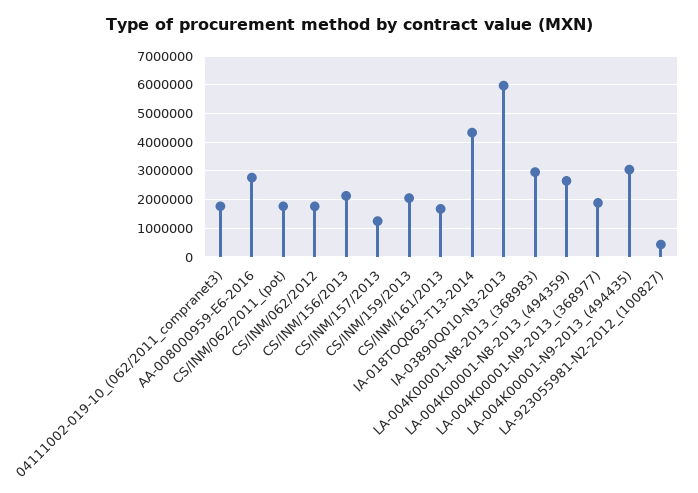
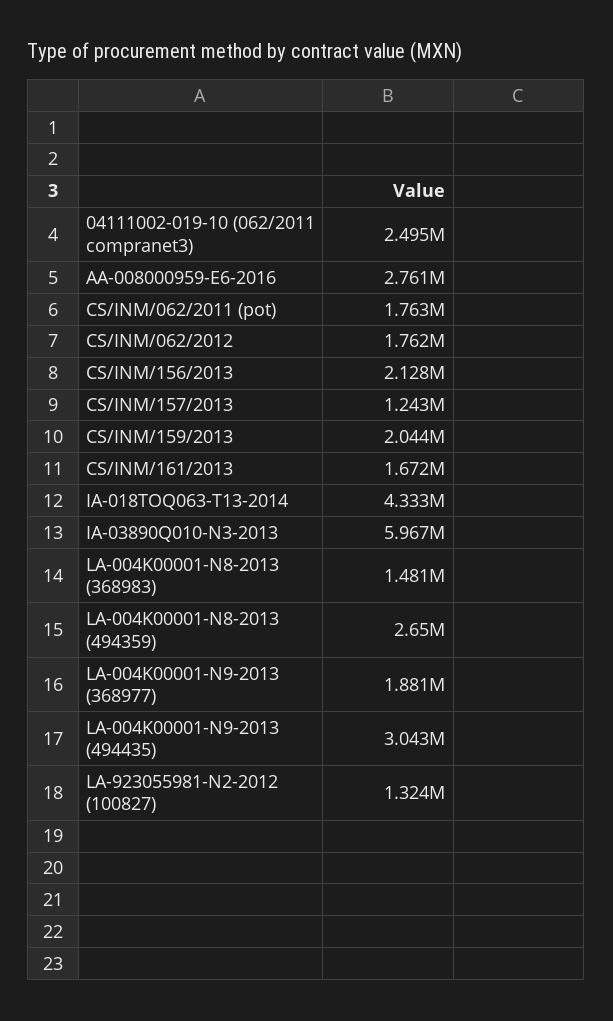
  {
-   "04111002-019-10_(062/2011_compranet3)": 1750000,
+   "04111002-019-10_(062/2011_compranet3)": 2495000,
    "AA-008000959-E6-2016": 2761000,
    "CS/INM/062/2011_(pot)": 1763000,
    "CS/INM/062/2012": 1762000,
    "CS/INM/156/2013": 2128000,
    "CS/INM/157/2013": 1243000,
    "CS/INM/159/2013": 2044000,
    "CS/INM/161/2013": 1672000,
    "IA-018TOQ063-T13-2014": 4333000,
    "IA-03890Q010-N3-2013": 5967000,
-   "LA-004K00001-N8-2013_(368983)": 3000000,
+   "LA-004K00001-N8-2013_(368983)": 1481000,
    "LA-004K00001-N8-2013_(494359)": 2650000,
    "LA-004K00001-N9-2013_(368977)": 1881000,
    "LA-004K00001-N9-2013_(494435)": 3043000,
-   "LA-923055981-N2-2012_(100827)": 500000
+   "LA-923055981-N2-2012_(100827)": 1324000
  }

